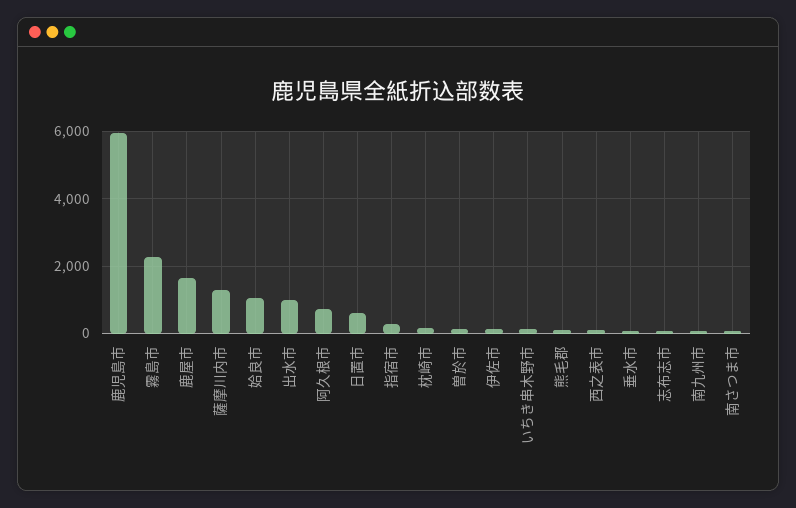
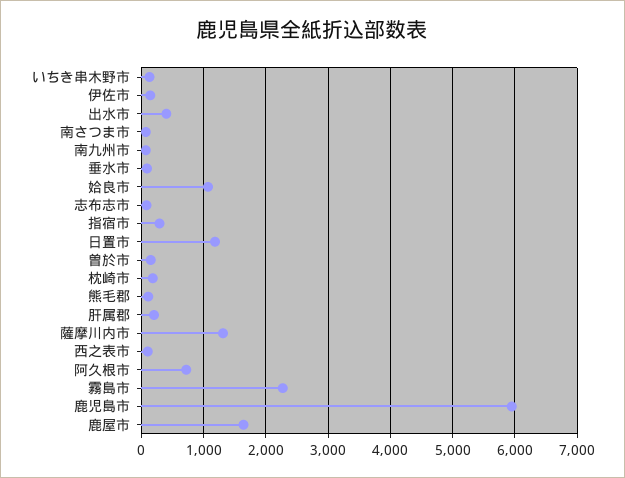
  {
    "鹿児島市": 6000,
    "霧島市": 2300,
    "鹿屋市": 1600,
    "薩摩川内市": 1300,
    "姶良市": 1100,
-   "出水市": 1000,
+   "出水市": 400,
    "阿久根市": 700,
-   "日置市": 600,
+   "日置市": 1200,
    "指宿市": 300,
    "枕崎市": 200,
    "曽於市": 200,
    "伊佐市": 100,
    "いちき串木野市": 100,
    "熊毛郡": 100,
    "西之表市": 100,
    "垂水市": 100,
    "志布志市": 100,
    "南九州市": 100,
-   "南さつま市": 100
+   "南さつま市": 100,
+   "肝属郡": 200
  }

